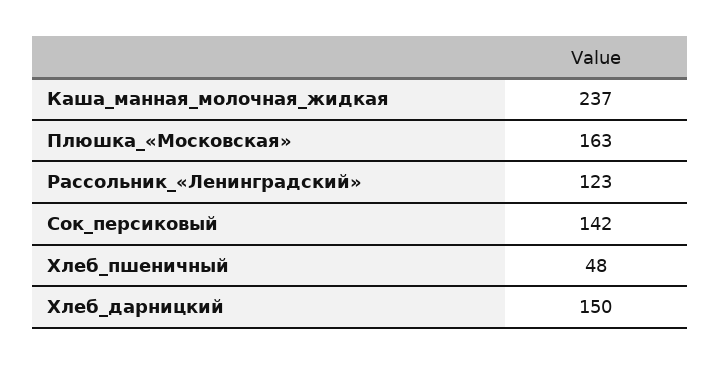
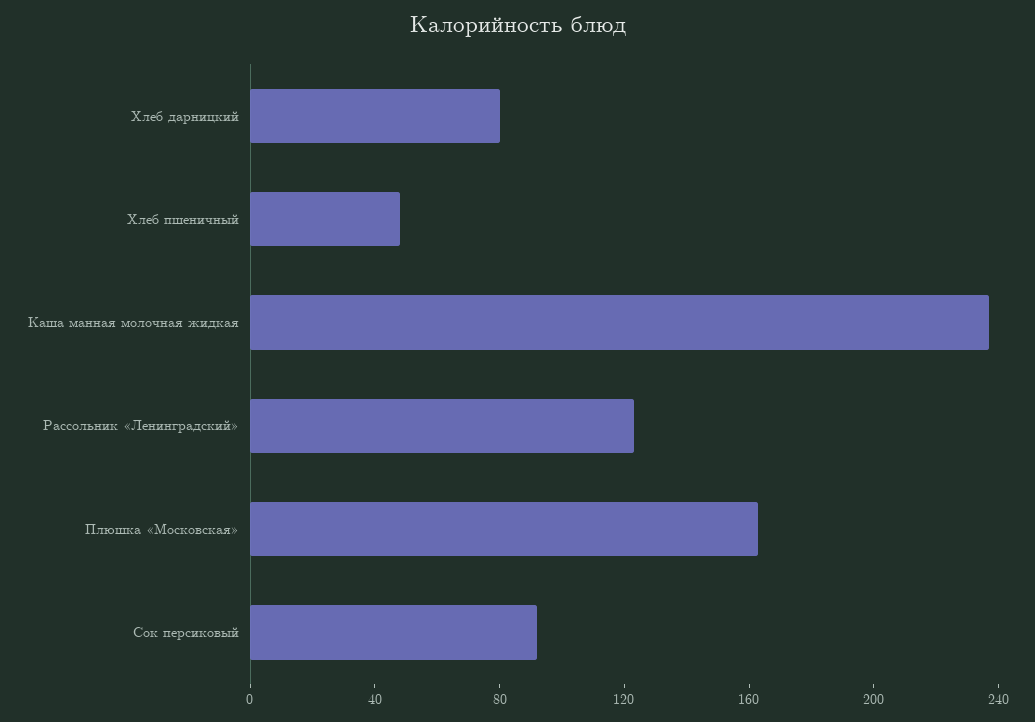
  {
    "Каша_манная_молочная_жидкая": 237,
    "Плюшка_«Московская»": 163,
    "Рассольник_«Ленинградский»": 123,
-   "Сок_персиковый": 142,
+   "Сок_персиковый": 90,
    "Хлеб_пшеничный": 48,
-   "Хлеб_дарницкий": 150
+   "Хлеб_дарницкий": 80
  }

